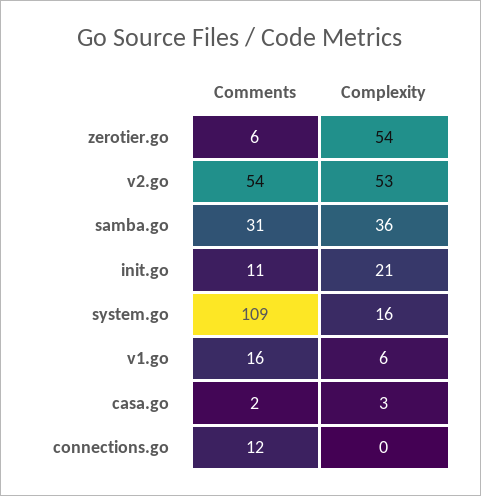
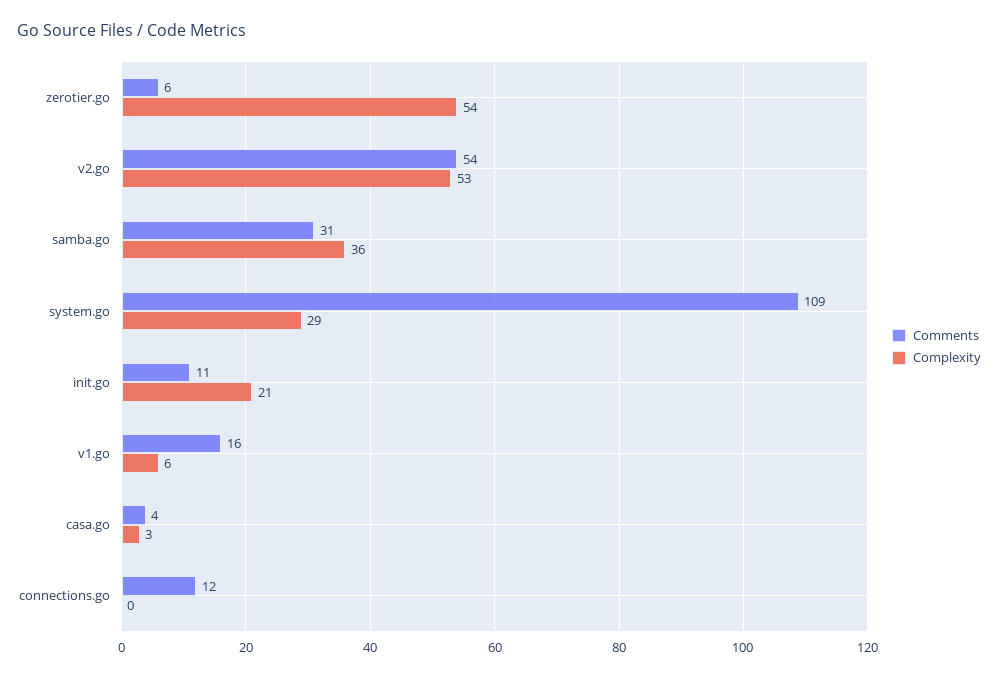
  {
    "Comments": {
      "zerotier.go": 6,
      "v2.go": 54,
      "samba.go": 31,
      "init.go": 11,
      "system.go": 109,
      "v1.go": 16,
-     "casa.go": 2,
+     "casa.go": 4,
      "connections.go": 12
    },
    "Complexity": {
      "zerotier.go": 54,
      "v2.go": 53,
      "samba.go": 36,
      "init.go": 21,
-     "system.go": 16,
+     "system.go": 29,
      "v1.go": 6,
      "casa.go": 3,
      "connections.go": 0
    }
  }

